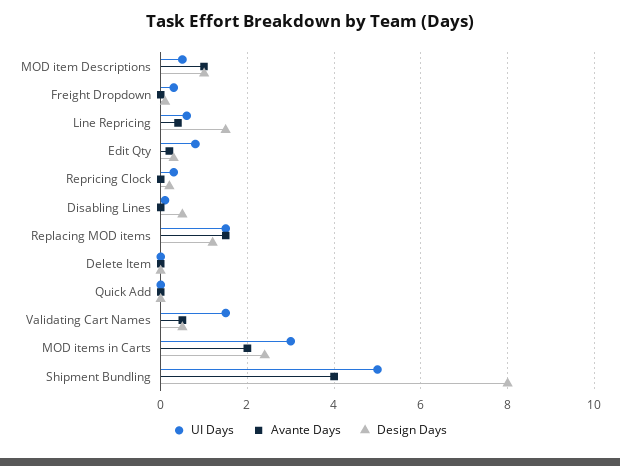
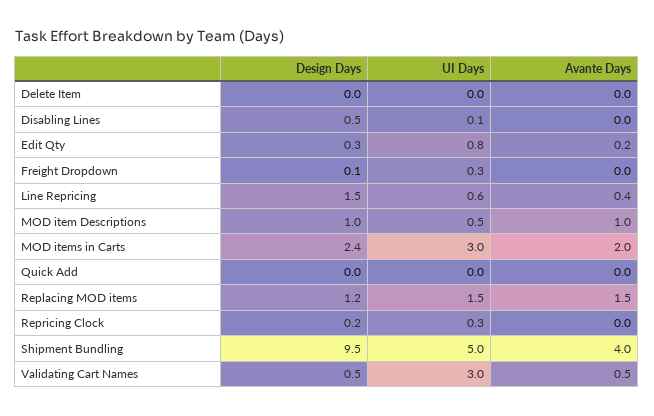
  {
    "UI Days": {
      "MOD item Descriptions": 0.5,
      "Freight Dropdown": 0.3,
      "Line Repricing": 0.6,
      "Edit Qty": 0.8,
      "Repricing Clock": 0.3,
      "Disabling Lines": 0.1,
      "Replacing MOD items": 1.5,
      "Delete Item": 0,
      "Quick Add": 0,
-     "Validating Cart Names": 1.5,
+     "Validating Cart Names": 3,
      "MOD items in Carts": 3,
      "Shipment Bundling": 5
    },
    "Avante Days": {
      "MOD item Descriptions": 1,
      "Freight Dropdown": 0,
      "Line Repricing": 0.4,
      "Edit Qty": 0.2,
      "Repricing Clock": 0,
      "Disabling Lines": 0,
      "Replacing MOD items": 1.5,
      "Delete Item": 0,
      "Quick Add": 0,
      "Validating Cart Names": 0.5,
      "MOD items in Carts": 2,
      "Shipment Bundling": 4
    },
    "Design Days": {
      "MOD item Descriptions": 1,
      "Freight Dropdown": 0.1,
      "Line Repricing": 1.5,
      "Edit Qty": 0.3,
      "Repricing Clock": 0.2,
      "Disabling Lines": 0.5,
      "Replacing MOD items": 1.2,
      "Delete Item": 0,
      "Quick Add": 0,
      "Validating Cart Names": 0.5,
      "MOD items in Carts": 2.4,
-     "Shipment Bundling": 8
+     "Shipment Bundling": 9.5
    }
  }

